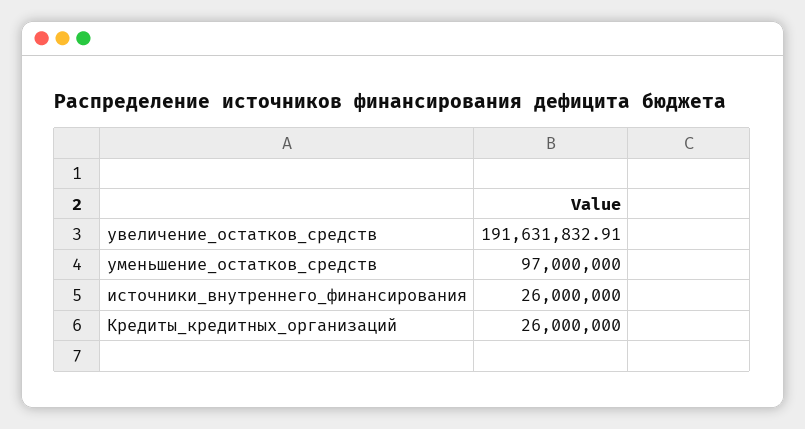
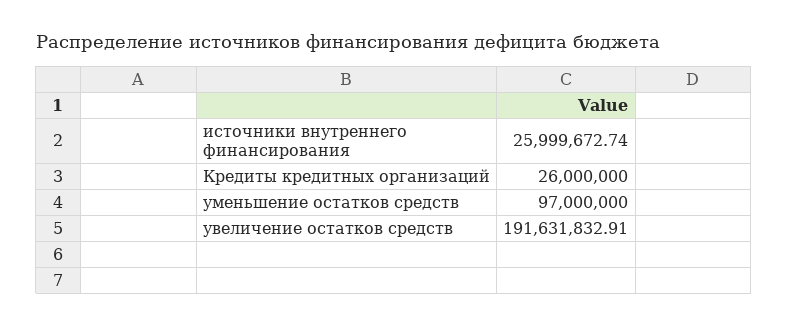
  {
    "увеличение_остатков_средств": 191631832.91,
    "уменьшение_остатков_средств": 97000000,
-   "источники_внутреннего_финансирования": 26000000,
+   "источники_внутреннего_финансирования": 25999672.74,
    "Кредиты_кредитных_организаций": 26000000
  }

